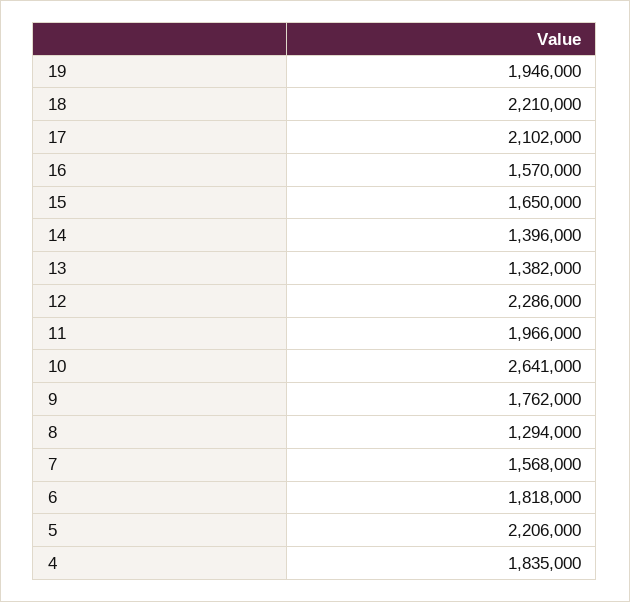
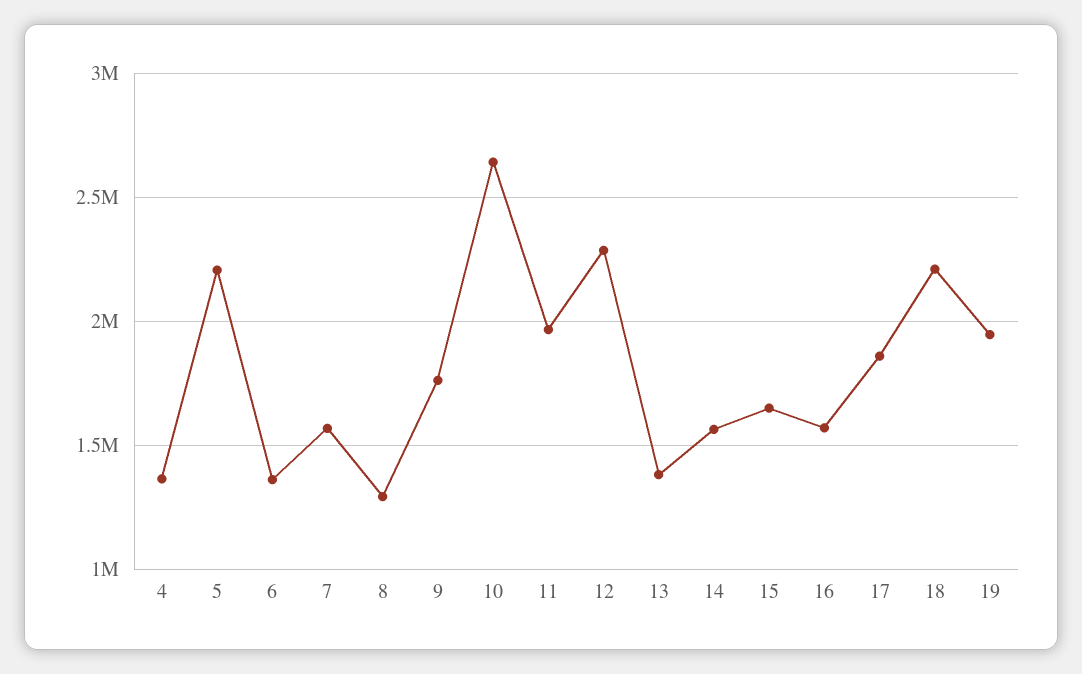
  {
    "19": 1946000,
    "18": 2210000,
-   "17": 2102000,
+   "17": 1850000,
    "16": 1570000,
    "15": 1650000,
-   "14": 1396000,
+   "14": 1550000,
    "13": 1382000,
    "12": 2286000,
    "11": 1966000,
    "10": 2641000,
    "9": 1762000,
    "8": 1294000,
    "7": 1568000,
-   "6": 1818000,
+   "6": 1350000,
    "5": 2206000,
-   "4": 1835000
+   "4": 1350000
  }

